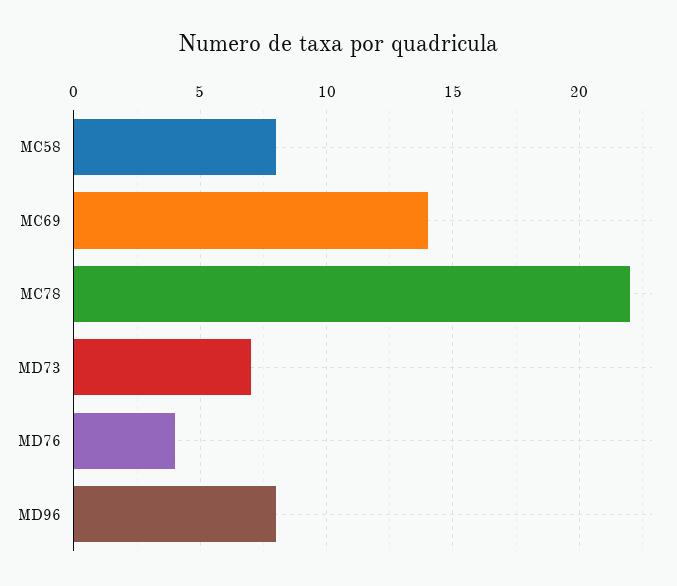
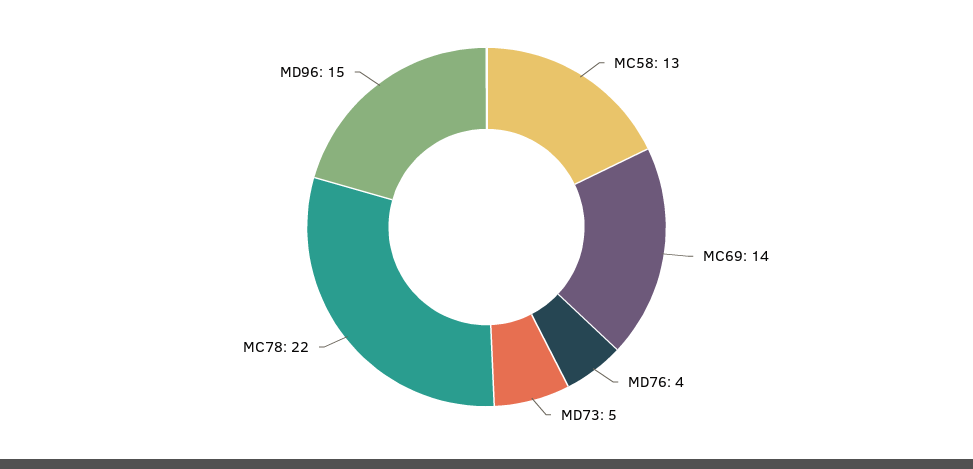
  {
-   "MC58": 8,
+   "MC58": 13,
    "MC69": 14,
    "MC78": 22,
-   "MD73": 7,
+   "MD73": 5,
    "MD76": 4,
-   "MD96": 8
+   "MD96": 15
  }

